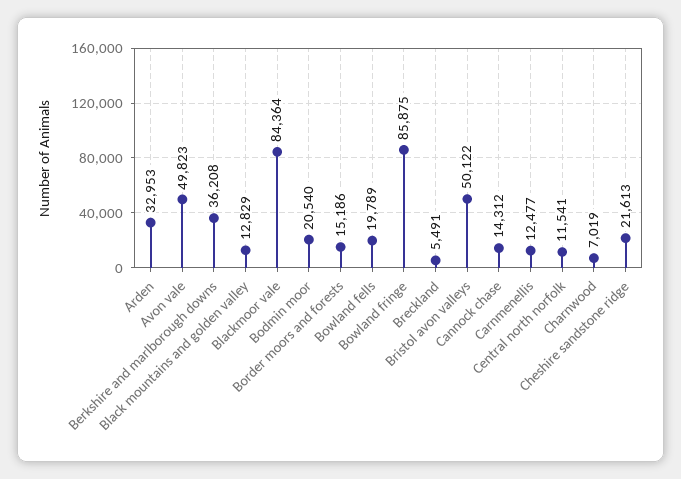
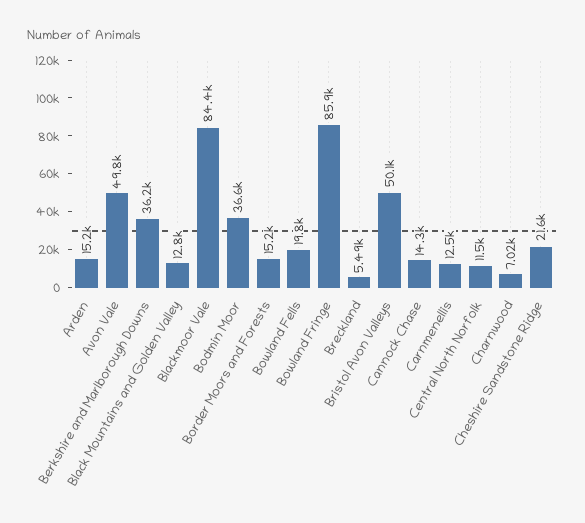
  {
-   "Arden": 32953,
+   "Arden": 15200,
    "Avon vale": 49823,
    "Berkshire and marlborough downs": 36208,
    "Black mountains and golden valley": 12829,
    "Blackmoor vale": 84364,
-   "Bodmin moor": 20540,
+   "Bodmin moor": 36600,
    "Border moors and forests": 15186,
    "Bowland fells": 19789,
    "Bowland fringe": 85875,
    "Breckland": 5491,
    "Bristol avon valleys": 50122,
    "Cannock chase": 14312,
    "Carnmenellis": 12477,
    "Central north norfolk": 11541,
    "Charnwood": 7019,
    "Cheshire sandstone ridge": 21613
  }

